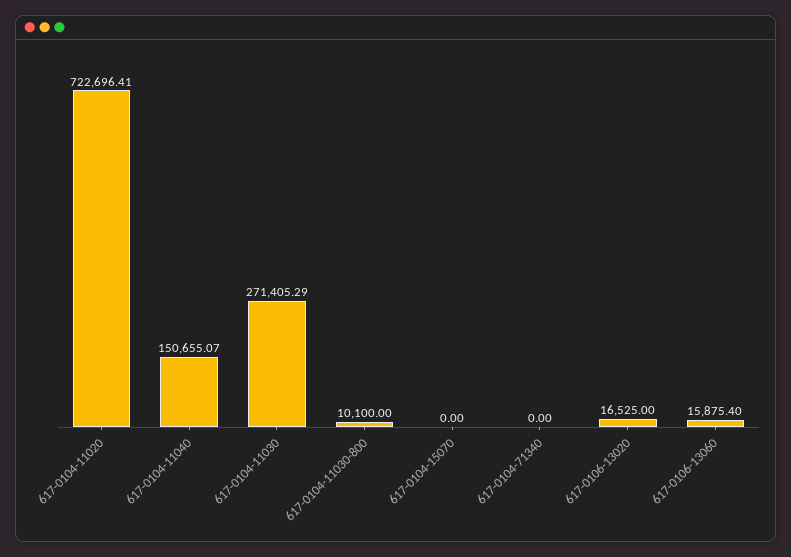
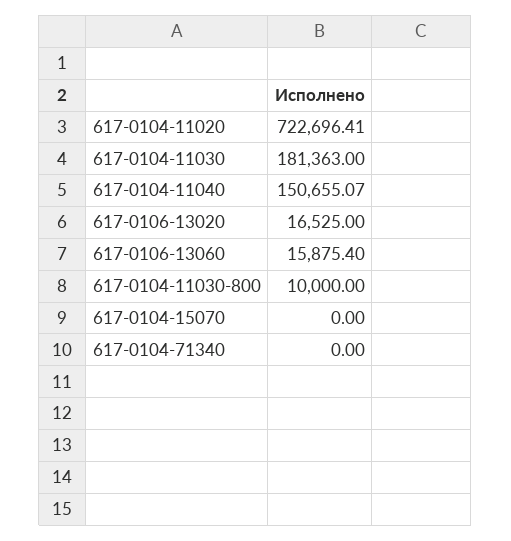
  {
    "617-0104-11020": 722696.41,
    "617-0104-11040": 150655.07,
-   "617-0104-11030": 271405.29,
+   "617-0104-11030": 181363,
-   "617-0104-11030-800": 10100,
+   "617-0104-11030-800": 10000,
    "617-0104-15070": 0,
    "617-0104-71340": 0,
    "617-0106-13020": 16525,
    "617-0106-13060": 15875.4
  }

